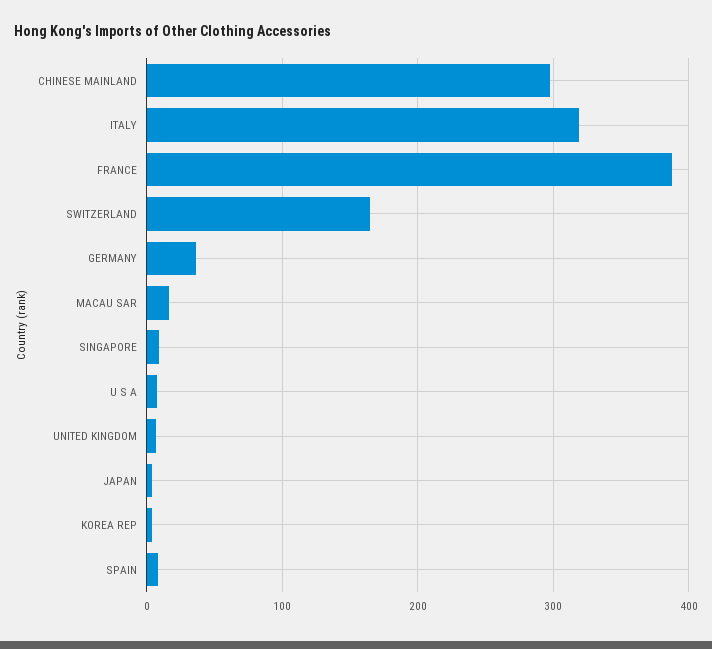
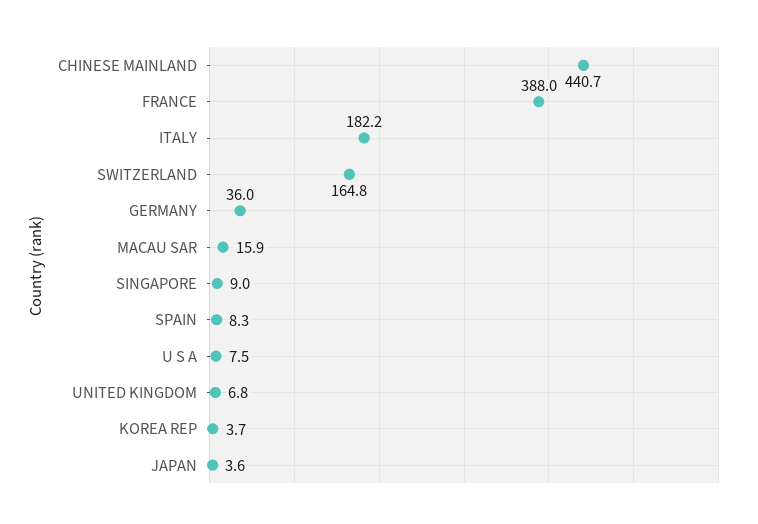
  {
-   "CHINESE MAINLAND": 300,
+   "CHINESE MAINLAND": 440.7,
-   "ITALY": 320,
+   "ITALY": 182.2,
    "FRANCE": 388,
    "SWITZERLAND": 164.8,
    "GERMANY": 36,
    "MACAU SAR": 15.9,
    "SINGAPORE": 9,
    "U S A": 7.5,
    "UNITED KINGDOM": 6.8,
    "JAPAN": 3.6,
    "KOREA REP": 3.7,
    "SPAIN": 8.3
  }

